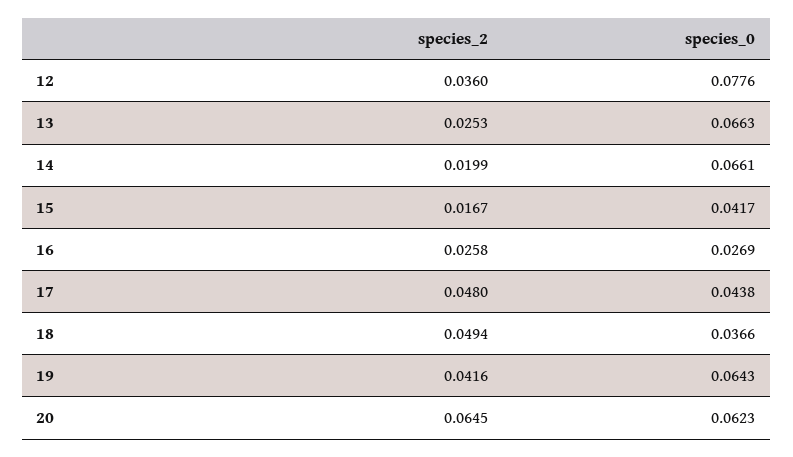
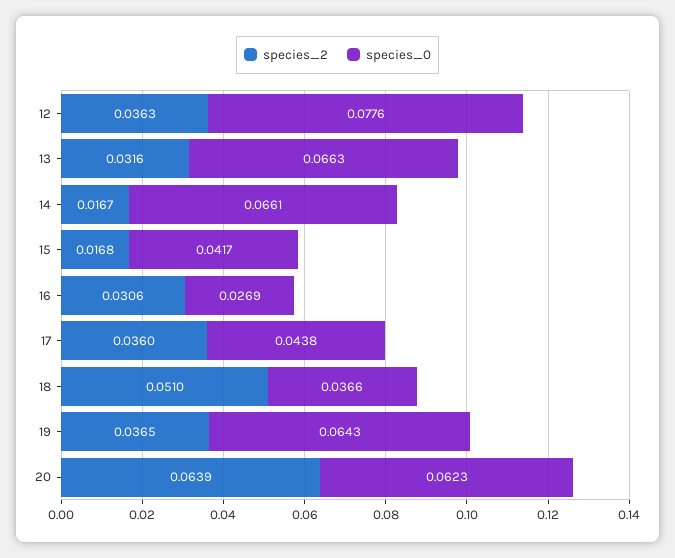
  {
    "species_2": {
-     "12": 0.036,
+     "12": 0.0363,
-     "13": 0.0253,
+     "13": 0.0316,
-     "14": 0.0199,
+     "14": 0.0167,
-     "15": 0.0167,
+     "15": 0.0168,
-     "16": 0.0258,
+     "16": 0.0306,
-     "17": 0.048,
+     "17": 0.036,
-     "18": 0.0494,
+     "18": 0.051,
-     "19": 0.0416,
+     "19": 0.0365,
-     "20": 0.0645
+     "20": 0.0639
    },
    "species_0": {
      "12": 0.0776,
      "13": 0.0663,
      "14": 0.0661,
      "15": 0.0417,
      "16": 0.0269,
      "17": 0.0438,
      "18": 0.0366,
      "19": 0.0643,
      "20": 0.0623
    }
  }

